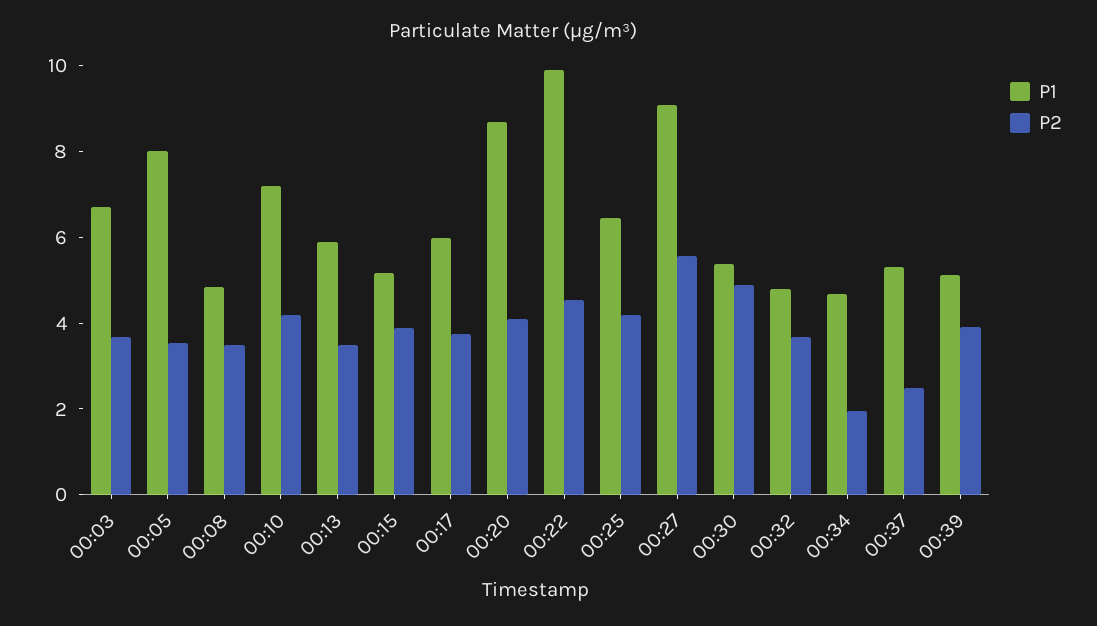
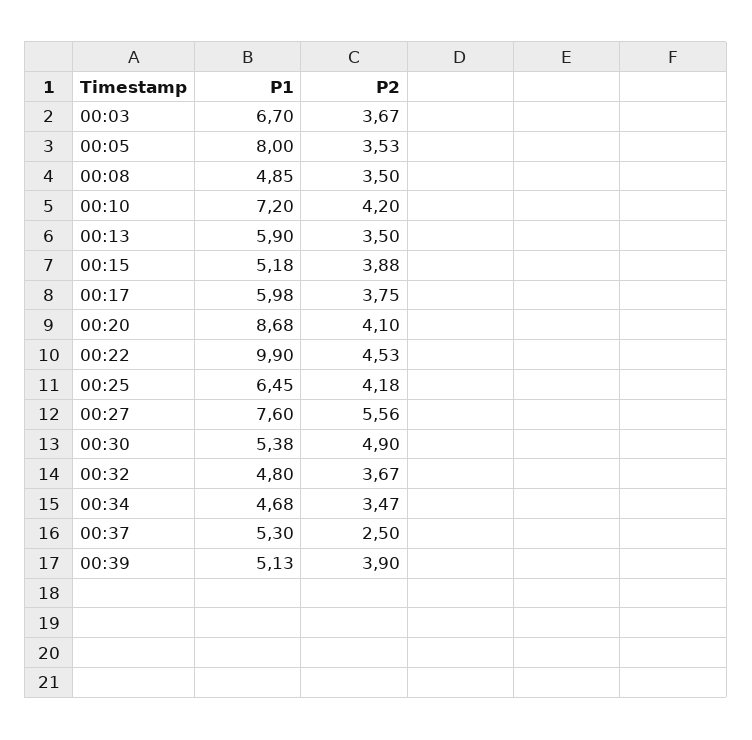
  {
    "P1": {
      "00:03": 6.7,
      "00:05": 8,
      "00:08": 4.85,
      "00:10": 7.2,
      "00:13": 5.9,
      "00:15": 5.18,
      "00:17": 5.98,
      "00:20": 8.68,
      "00:22": 9.9,
      "00:25": 6.45,
-     "00:27": 9,
+     "00:27": 7.6,
      "00:30": 5.38,
      "00:32": 4.8,
      "00:34": 4.68,
      "00:37": 5.3,
      "00:39": 5.13
    },
    "P2": {
      "00:03": 3.67,
      "00:05": 3.53,
      "00:08": 3.5,
      "00:10": 4.2,
      "00:13": 3.5,
      "00:15": 3.88,
      "00:17": 3.75,
      "00:20": 4.1,
      "00:22": 4.53,
      "00:25": 4.18,
      "00:27": 5.56,
      "00:30": 4.9,
      "00:32": 3.67,
-     "00:34": 2,
+     "00:34": 3.47,
      "00:37": 2.5,
      "00:39": 3.9
    }
  }

